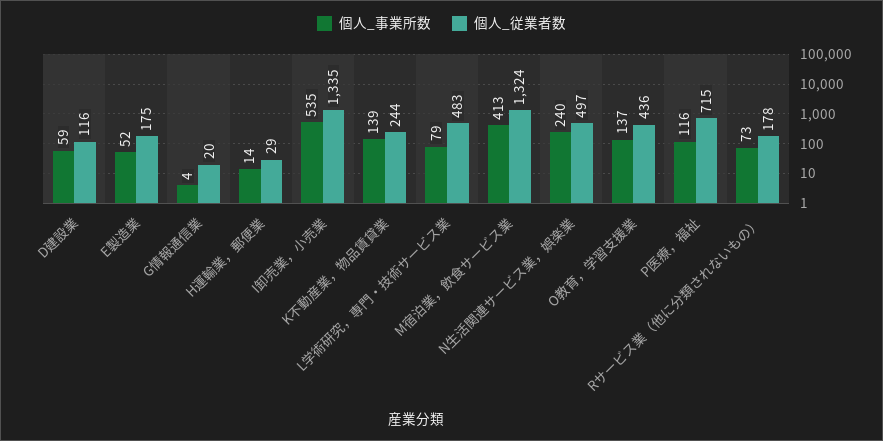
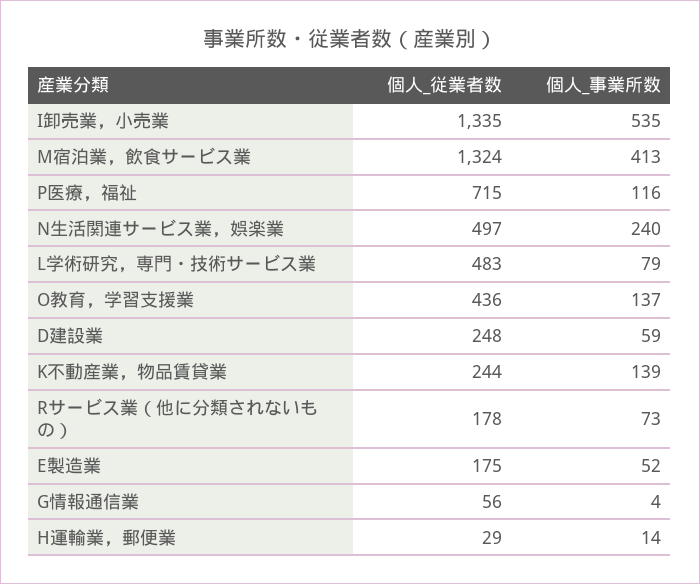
  {
    "個人_事業所数": {
      "D建設業": 59,
      "E製造業": 52,
      "G情報通信業": 4,
      "H運輸業，郵便業": 14,
      "I卸売業，小売業": 535,
      "K不動産業，物品賃貸業": 139,
      "L学術研究，専門・技術サービス業": 79,
      "M宿泊業，飲食サービス業": 413,
      "N生活関連サービス業，娯楽業": 240,
      "O教育，学習支援業": 137,
      "P医療，福祉": 116,
      "Rサービス業（他に分類されないもの）": 73
    },
    "個人_従業者数": {
-     "D建設業": 116,
+     "D建設業": 248,
      "E製造業": 175,
-     "G情報通信業": 20,
+     "G情報通信業": 56,
      "H運輸業，郵便業": 29,
      "I卸売業，小売業": 1335,
      "K不動産業，物品賃貸業": 244,
      "L学術研究，専門・技術サービス業": 483,
      "M宿泊業，飲食サービス業": 1324,
      "N生活関連サービス業，娯楽業": 497,
      "O教育，学習支援業": 436,
      "P医療，福祉": 715,
      "Rサービス業（他に分類されないもの）": 178
    }
  }

